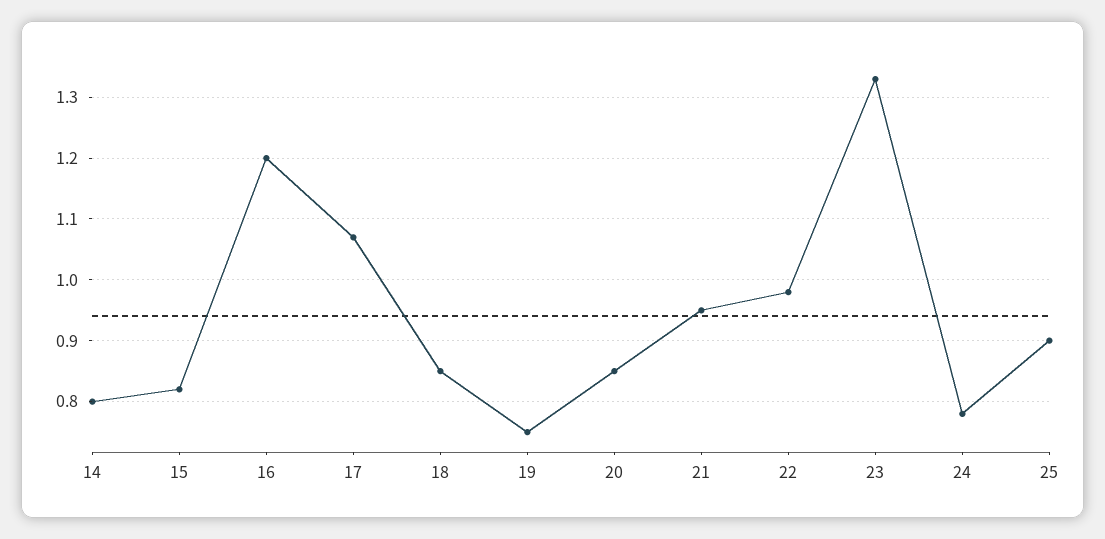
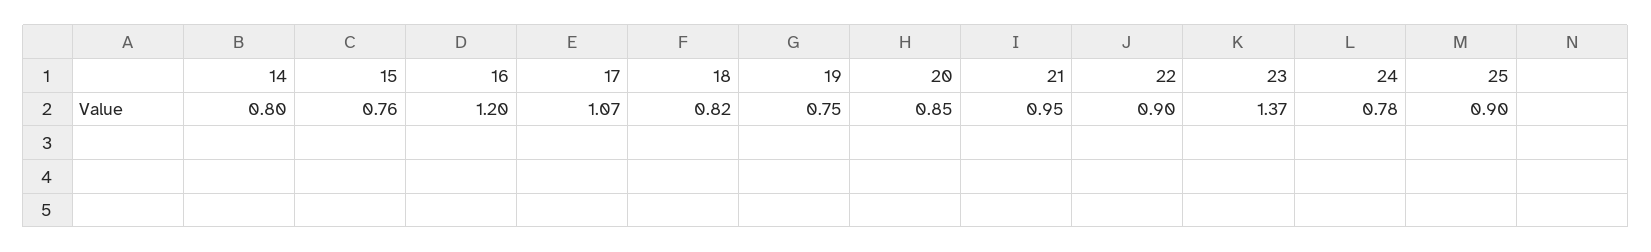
  {
    "14": 0.8,
-   "15": 0.82,
+   "15": 0.76,
    "16": 1.2,
    "17": 1.07,
-   "18": 0.85,
+   "18": 0.82,
    "19": 0.75,
    "20": 0.85,
    "21": 0.95,
-   "22": 0.98,
+   "22": 0.9,
-   "23": 1.33,
+   "23": 1.37,
    "24": 0.78,
    "25": 0.9
  }

